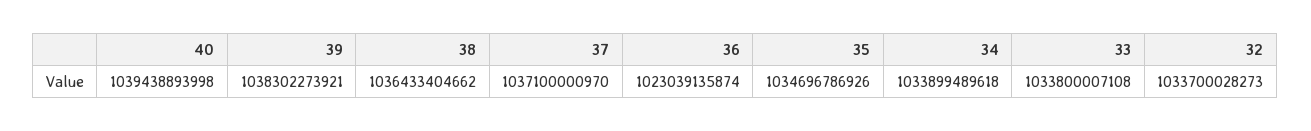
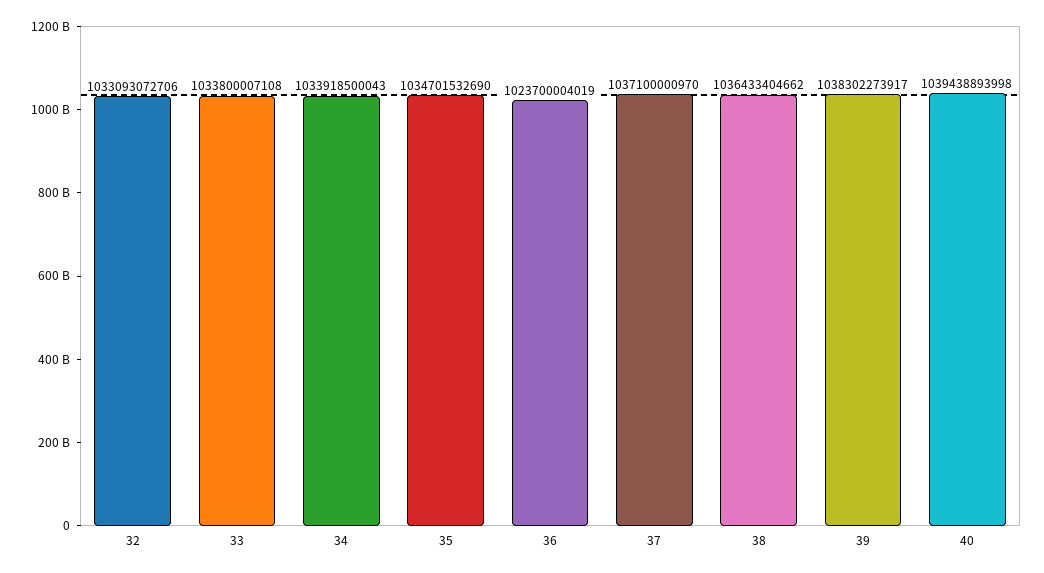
  {
    "40": 1039438893998,
-   "39": 1038302273921,
+   "39": 1038302273917,
    "38": 1036433404662,
    "37": 1037100000970,
-   "36": 1023039135874,
+   "36": 1023700004019,
-   "35": 1034696786926,
+   "35": 1034701532690,
-   "34": 1033899489618,
+   "34": 1033918500043,
    "33": 1033800007108,
-   "32": 1033700028273
+   "32": 1033093072706
  }

